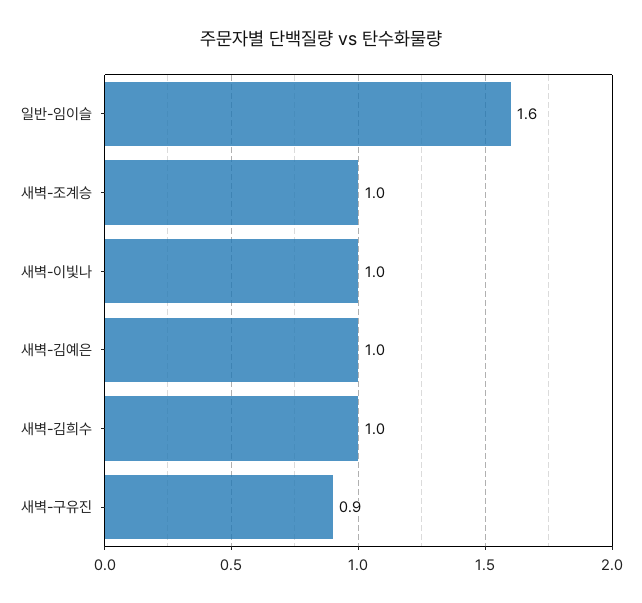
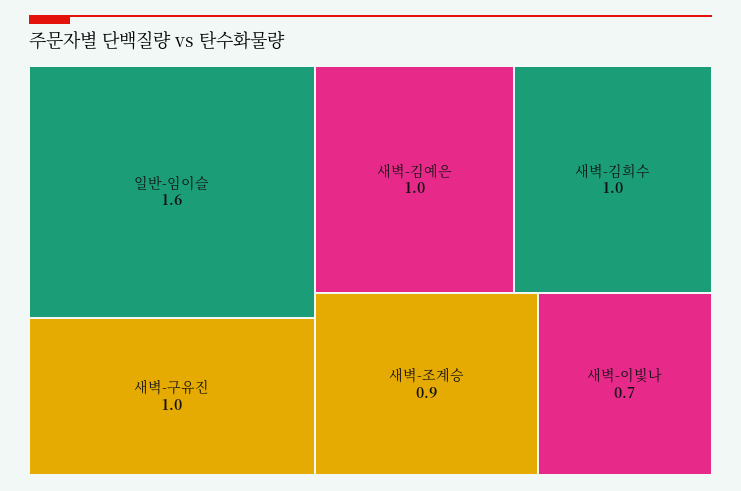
  {
    "일반-임이슬": 1.6,
-   "새벽-조계승": 1,
+   "새벽-조계승": 0.9,
-   "새벽-이빛나": 1,
+   "새벽-이빛나": 0.7,
    "새벽-김예은": 1,
    "새벽-김희수": 1,
-   "새벽-구유진": 0.9
+   "새벽-구유진": 1
  }

